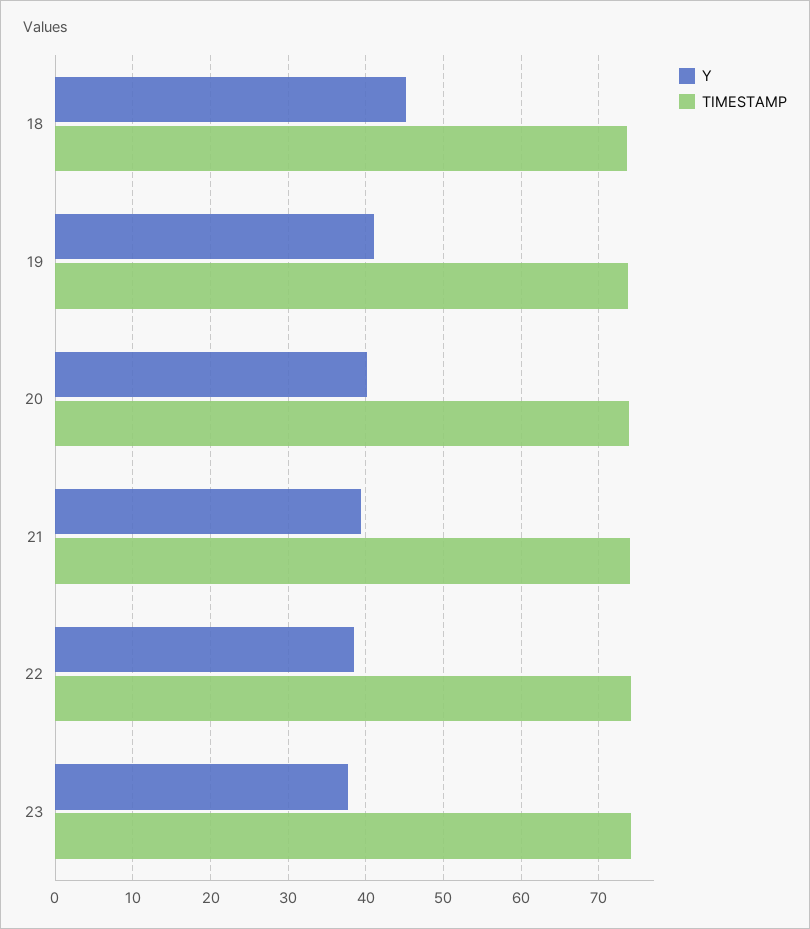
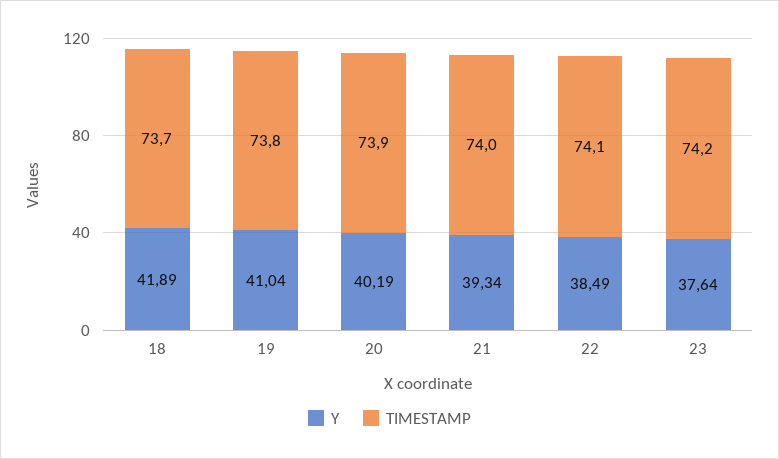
  {
    "Y": {
-     "18": 45,
+     "18": 41.89,
      "19": 41.04,
      "20": 40.19,
      "21": 39.34,
      "22": 38.49,
      "23": 37.64
    },
    "TIMESTAMP": {
      "18": 73.7,
      "19": 73.8,
      "20": 73.9,
      "21": 74,
      "22": 74.1,
      "23": 74.2
    }
  }

